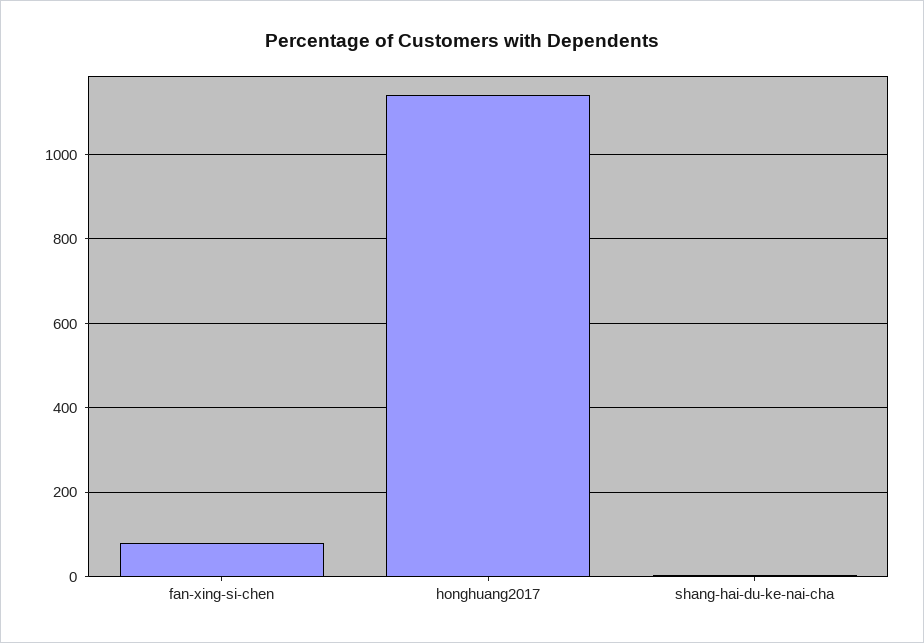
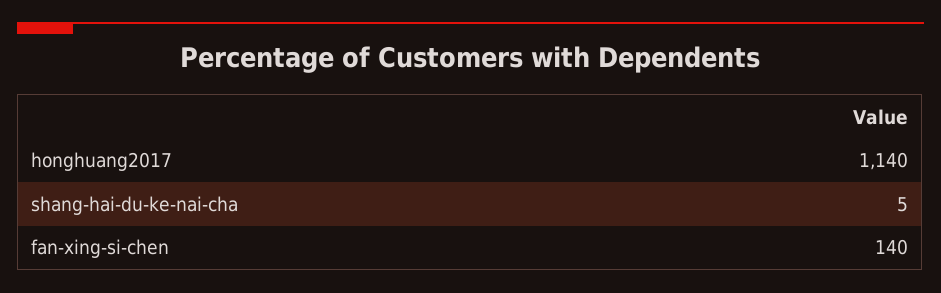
  {
-   "fan-xing-si-chen": 80,
+   "fan-xing-si-chen": 140,
    "honghuang2017": 1140,
    "shang-hai-du-ke-nai-cha": 5
  }

